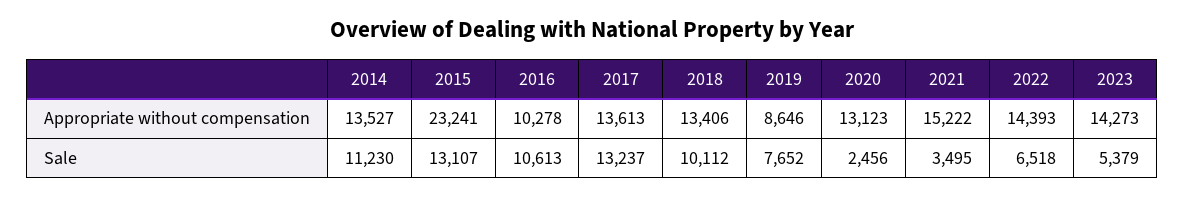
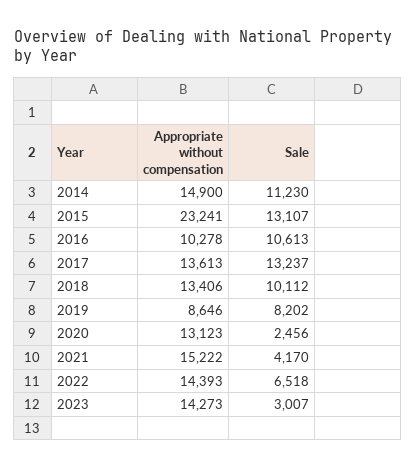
  {
    "2014": {
-     "Appropriate without compensation": 13527,
+     "Appropriate without compensation": 14900,
      "Sale": 11230
    },
    "2015": {
      "Appropriate without compensation": 23241,
      "Sale": 13107
    },
    "2016": {
      "Appropriate without compensation": 10278,
      "Sale": 10613
    },
    "2017": {
      "Appropriate without compensation": 13613,
      "Sale": 13237
    },
    "2018": {
      "Appropriate without compensation": 13406,
      "Sale": 10112
    },
    "2019": {
      "Appropriate without compensation": 8646,
-     "Sale": 7652
+     "Sale": 8202
    },
    "2020": {
      "Appropriate without compensation": 13123,
      "Sale": 2456
    },
    "2021": {
      "Appropriate without compensation": 15222,
-     "Sale": 3495
+     "Sale": 4170
    },
    "2022": {
      "Appropriate without compensation": 14393,
      "Sale": 6518
    },
    "2023": {
      "Appropriate without compensation": 14273,
-     "Sale": 5379
+     "Sale": 3007
    }
  }

